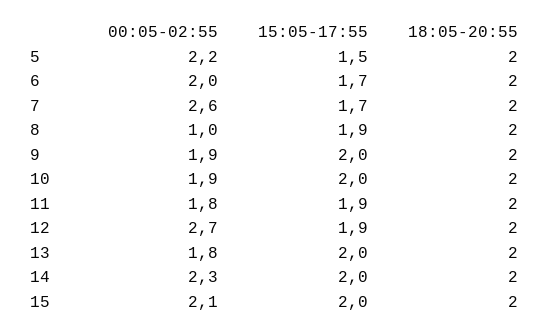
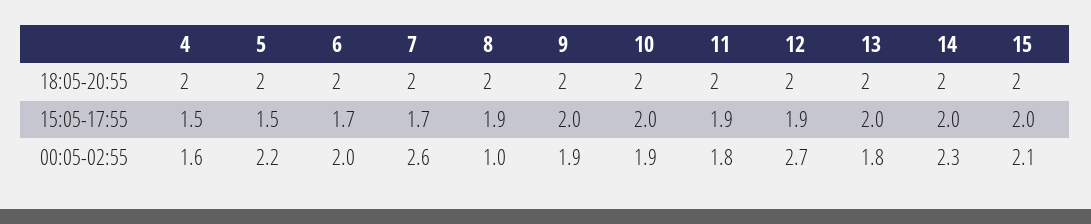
  {
    "00:05-02:55": {
      "5": 2.2,
      "6": 2,
      "7": 2.6,
      "8": 1,
      "9": 1.9,
      "10": 1.9,
      "11": 1.8,
      "12": 2.7,
      "13": 1.8,
      "14": 2.3,
-     "15": 2.1
+     "15": 2.1,
+     "4": 1.6
    },
    "15:05-17:55": {
      "5": 1.5,
      "6": 1.7,
      "7": 1.7,
      "8": 1.9,
      "9": 2,
      "10": 2,
      "11": 1.9,
      "12": 1.9,
      "13": 2,
      "14": 2,
-     "15": 2
+     "15": 2,
+     "4": 1.5
    },
    "18:05-20:55": {
      "5": 2,
      "6": 2,
      "7": 2,
      "8": 2,
      "9": 2,
      "10": 2,
      "11": 2,
      "12": 2,
      "13": 2,
      "14": 2,
-     "15": 2
+     "15": 2,
+     "4": 2
    }
  }

